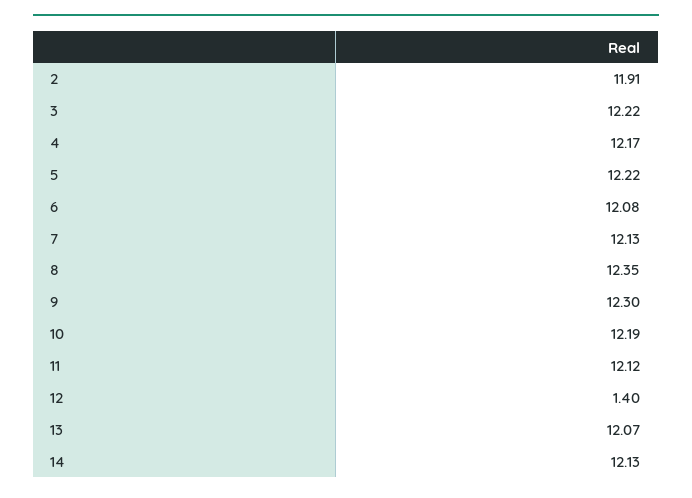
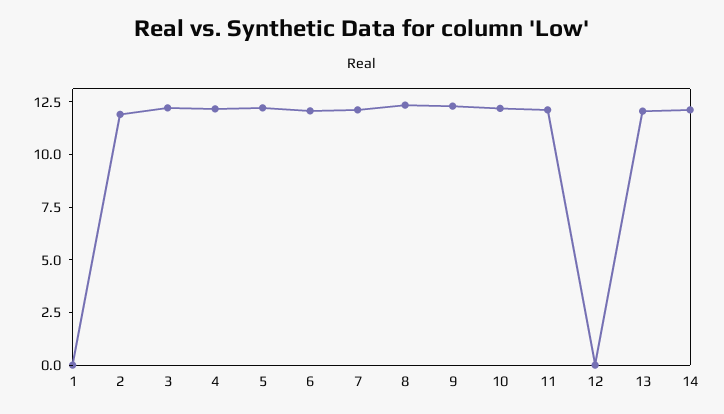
  {
    "2": 11.91,
    "3": 12.22,
    "4": 12.17,
    "5": 12.22,
    "6": 12.08,
    "7": 12.13,
    "8": 12.35,
    "9": 12.3,
    "10": 12.19,
    "11": 12.12,
-   "12": 1.4,
+   "12": 0,
    "13": 12.07,
-   "14": 12.13
+   "14": 12.13,
+   "1": 0
  }

